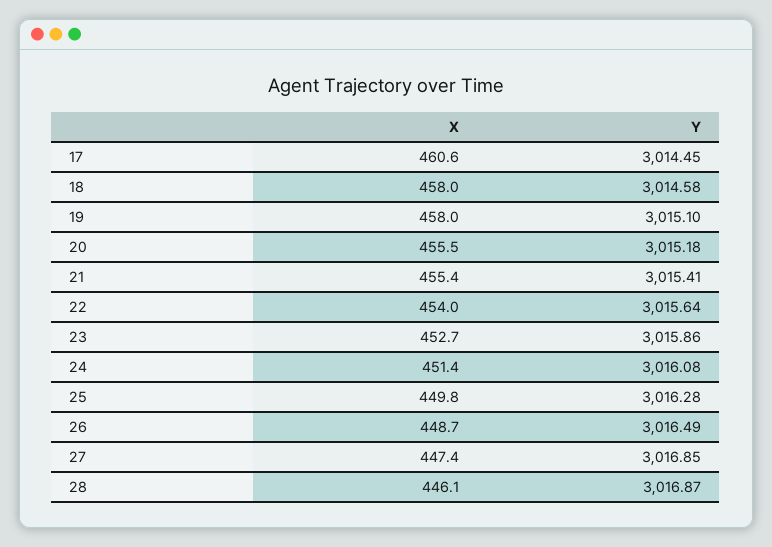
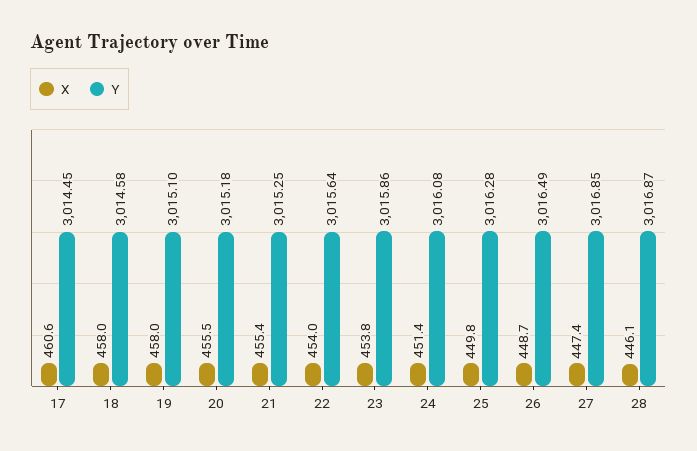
  {
    "X": {
      "17": 460.6,
      "18": 458,
      "19": 458,
      "20": 455.5,
      "21": 455.4,
      "22": 454,
-     "23": 452.7,
+     "23": 453.8,
      "24": 451.4,
      "25": 449.8,
      "26": 448.7,
      "27": 447.4,
      "28": 446.1
    },
    "Y": {
      "17": 3014.45,
      "18": 3014.58,
      "19": 3015.1,
      "20": 3015.18,
-     "21": 3015.41,
+     "21": 3015.25,
      "22": 3015.64,
      "23": 3015.86,
      "24": 3016.08,
      "25": 3016.28,
      "26": 3016.49,
      "27": 3016.85,
      "28": 3016.87
    }
  }

